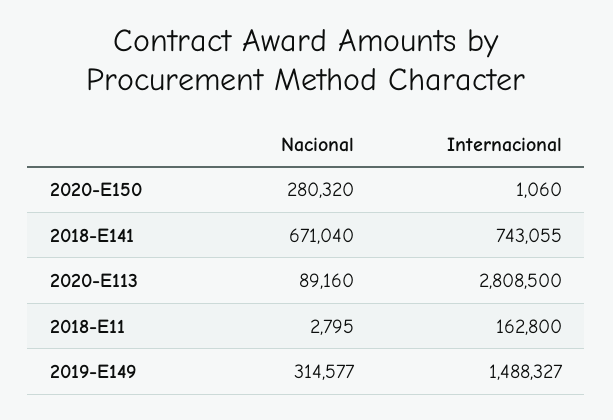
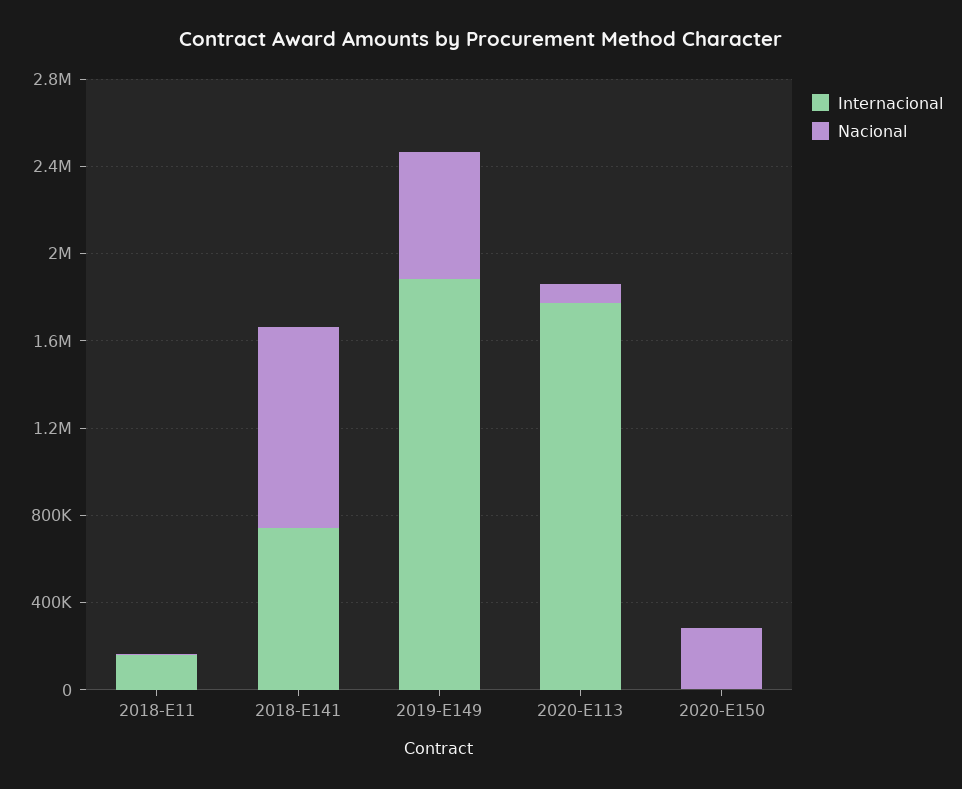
  {
    "Nacional": {
      "2020-E150": 280320,
-     "2018-E141": 671040,
+     "2018-E141": 900000,
      "2020-E113": 89160,
      "2018-E11": 2795,
-     "2019-E149": 314577
+     "2019-E149": 600000
    },
    "Internacional": {
      "2020-E150": 1060,
      "2018-E141": 743055,
-     "2020-E113": 2808500,
+     "2020-E113": 1800000,
      "2018-E11": 162800,
-     "2019-E149": 1488327
+     "2019-E149": 1900000
    }
  }

